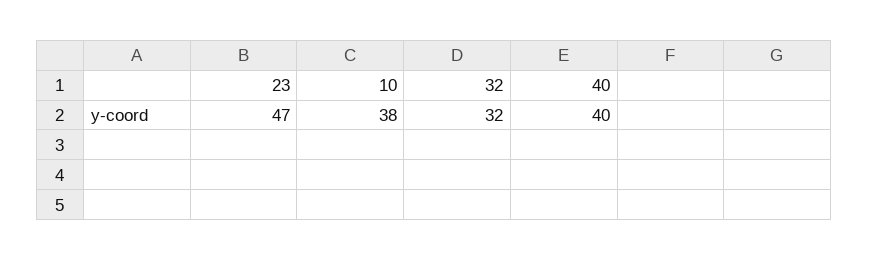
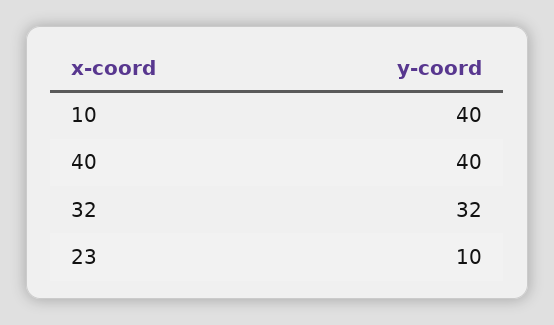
  {
-   "23": 47,
+   "23": 10,
-   "10": 38,
+   "10": 40,
    "32": 32,
    "40": 40
  }

